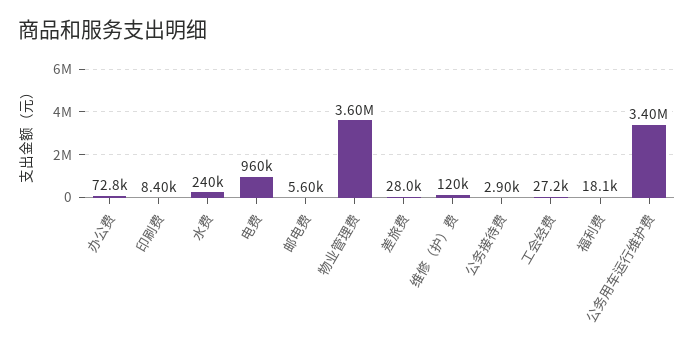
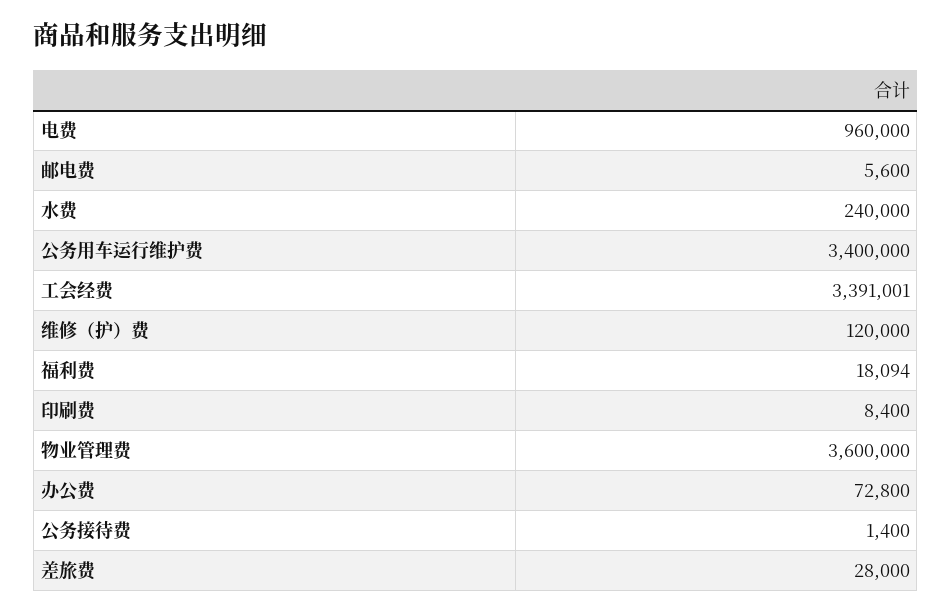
  {
    "办公费": 72800,
    "印刷费": 8400,
    "水费": 240000,
    "电费": 960000,
    "邮电费": 5600,
    "物业管理费": 3600000,
    "差旅费": 28000,
    "维修（护）费": 120000,
-   "公务接待费": 2900,
+   "公务接待费": 1400,
-   "工会经费": 27200,
+   "工会经费": 3391001,
    "福利费": 18094,
    "公务用车运行维护费": 3400000
  }

